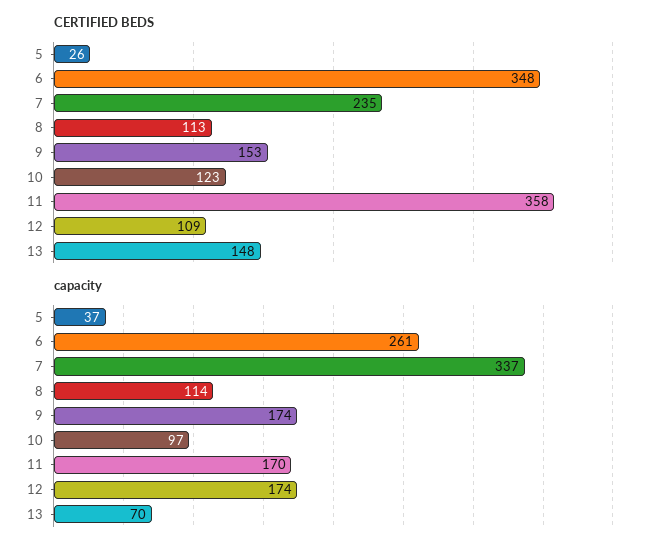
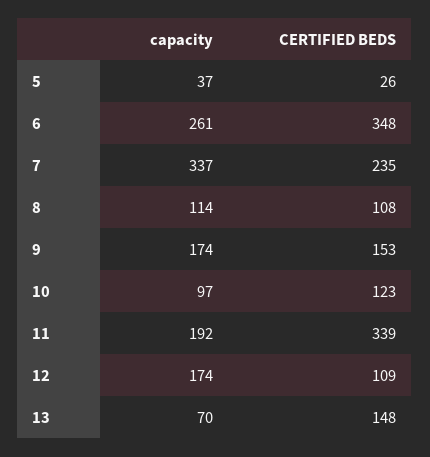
  {
    "CERTIFIED BEDS": {
      "5": 26,
      "6": 348,
      "7": 235,
-     "8": 113,
+     "8": 108,
      "9": 153,
      "10": 123,
-     "11": 358,
+     "11": 339,
      "12": 109,
      "13": 148
    },
    "capacity": {
      "5": 37,
      "6": 261,
      "7": 337,
      "8": 114,
      "9": 174,
      "10": 97,
-     "11": 170,
+     "11": 192,
      "12": 174,
      "13": 70
    }
  }

